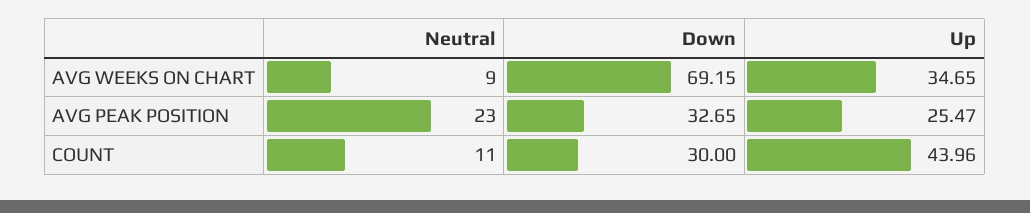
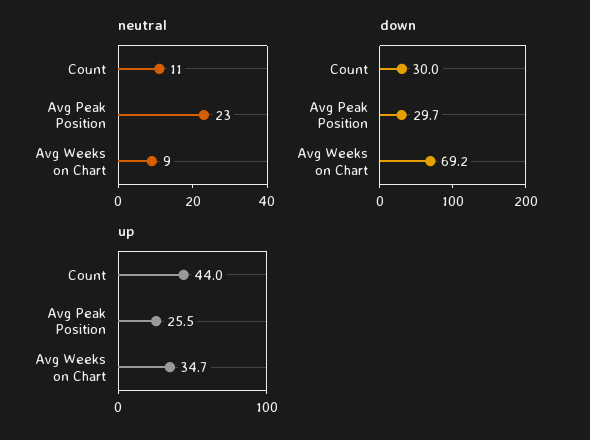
  {
    "Neutral": {
      "AVG WEEKS ON CHART": 9,
      "AVG PEAK POSITION": 23,
      "COUNT": 11
    },
    "Down": {
      "AVG WEEKS ON CHART": 69.15,
-     "AVG PEAK POSITION": 32.65,
+     "AVG PEAK POSITION": 29.7,
      "COUNT": 30
    },
    "Up": {
      "AVG WEEKS ON CHART": 34.65,
      "AVG PEAK POSITION": 25.47,
      "COUNT": 43.96
    }
  }

